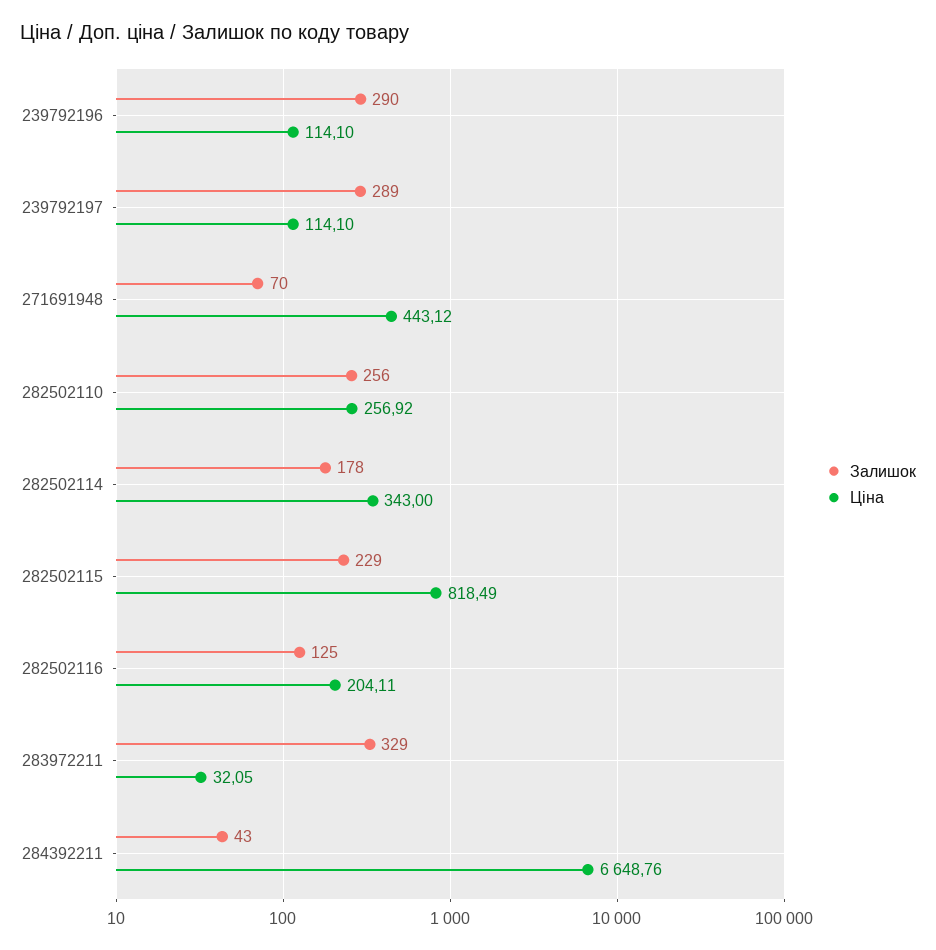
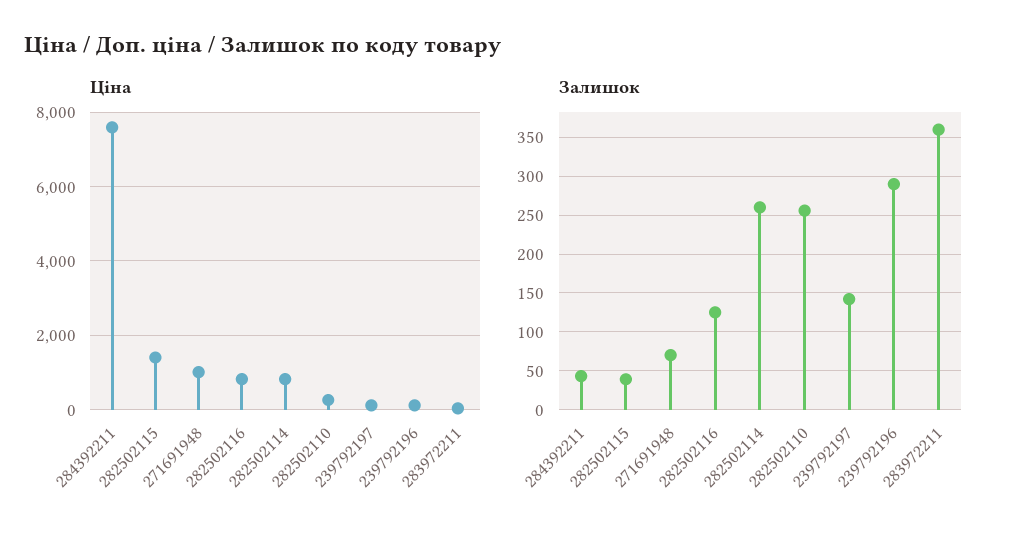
  {
    "Залишок": {
      "239792196": 290,
-     "239792197": 289,
+     "239792197": 140,
      "271691948": 70,
      "282502110": 256,
-     "282502114": 178,
+     "282502114": 260,
-     "282502115": 229,
+     "282502115": 40,
      "282502116": 125,
-     "283972211": 329,
+     "283972211": 360,
      "284392211": 43
    },
    "Ціна": {
      "239792196": 114.1,
      "239792197": 114.1,
-     "271691948": 443.12,
+     "271691948": 1000,
      "282502110": 256.92,
-     "282502114": 343,
+     "282502114": 800,
-     "282502115": 818.49,
+     "282502115": 1400,
-     "282502116": 204.11,
+     "282502116": 800,
      "283972211": 32.05,
-     "284392211": 6648.76
+     "284392211": 7600
    }
  }

